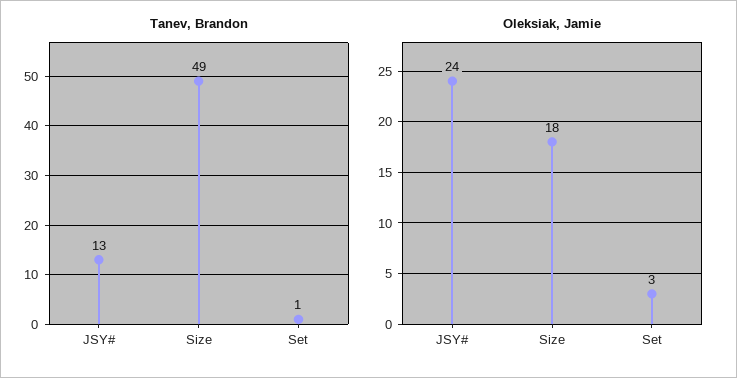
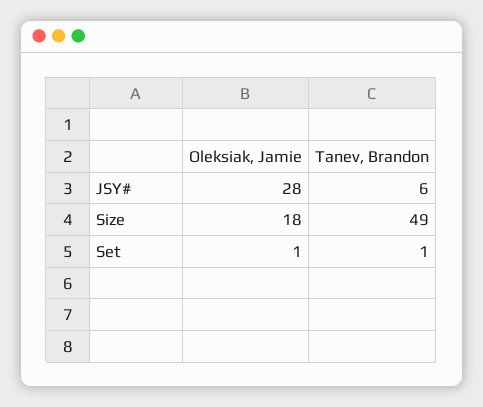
  {
    "Tanev, Brandon": {
-     "JSY#": 13,
+     "JSY#": 6,
      "Size": 49,
      "Set": 1
    },
    "Oleksiak, Jamie": {
-     "JSY#": 24,
+     "JSY#": 28,
      "Size": 18,
-     "Set": 3
+     "Set": 1
    }
  }

